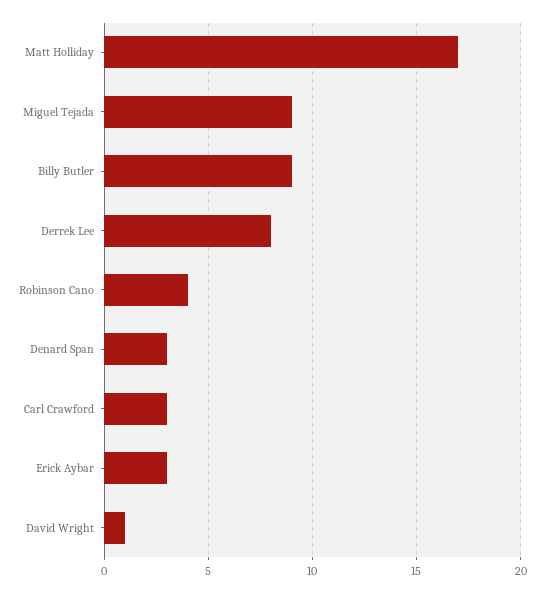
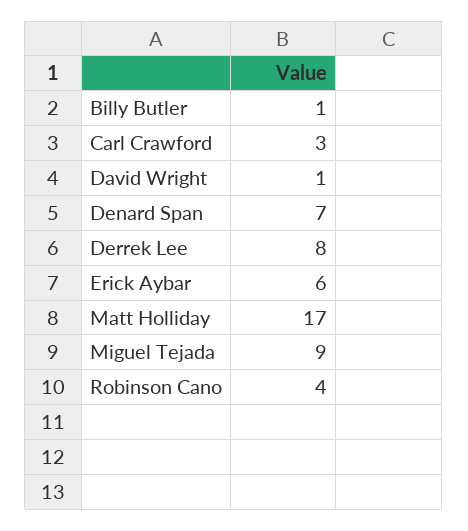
  {
    "Matt Holliday": 17,
    "Miguel Tejada": 9,
-   "Billy Butler": 9,
+   "Billy Butler": 1,
    "Derrek Lee": 8,
    "Robinson Cano": 4,
-   "Denard Span": 3,
+   "Denard Span": 7,
    "Carl Crawford": 3,
-   "Erick Aybar": 3,
+   "Erick Aybar": 6,
    "David Wright": 1
  }

